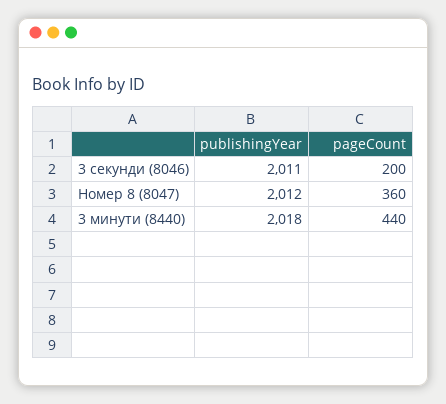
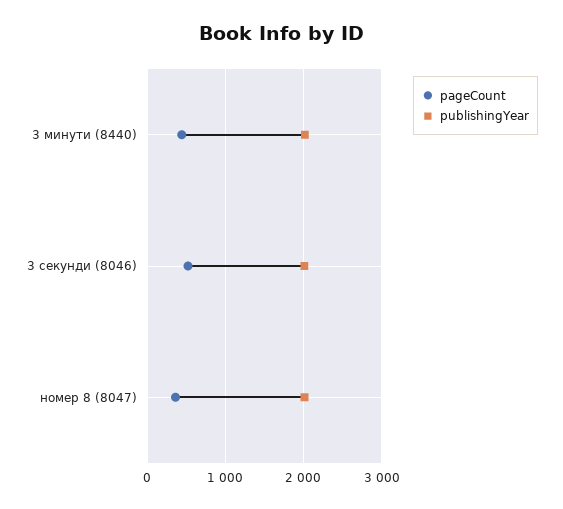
  {
    "publishingYear": {
      "3 секунди (8046)": 2011,
      "Номер 8 (8047)": 2012,
      "3 минути (8440)": 2018
    },
    "pageCount": {
-     "3 секунди (8046)": 200,
+     "3 секунди (8046)": 500,
      "Номер 8 (8047)": 360,
      "3 минути (8440)": 440
    }
  }

